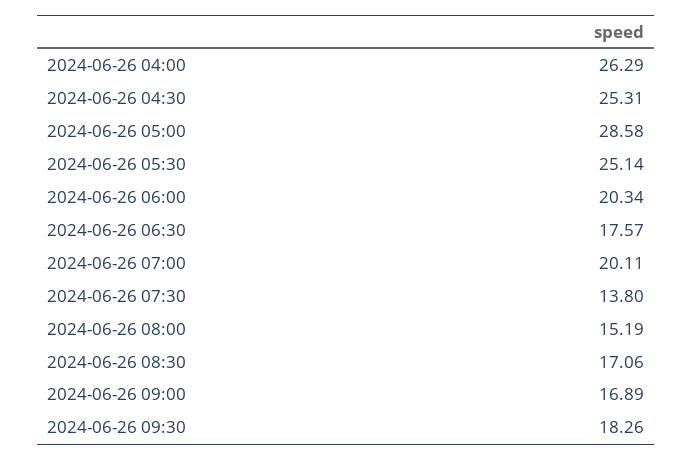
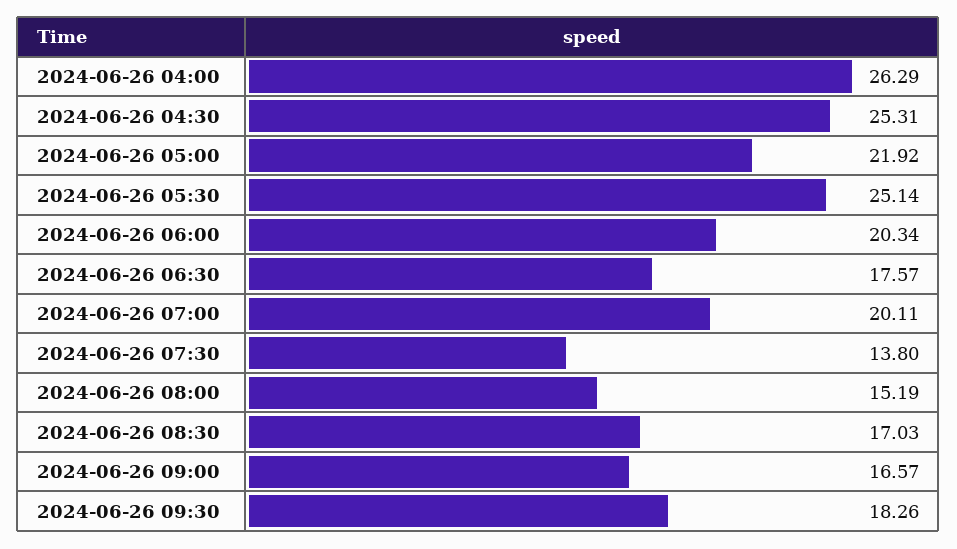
  {
    "2024-06-26 04:00": 26.29,
    "2024-06-26 04:30": 25.31,
-   "2024-06-26 05:00": 28.58,
+   "2024-06-26 05:00": 21.92,
    "2024-06-26 05:30": 25.14,
    "2024-06-26 06:00": 20.34,
    "2024-06-26 06:30": 17.57,
    "2024-06-26 07:00": 20.11,
    "2024-06-26 07:30": 13.8,
    "2024-06-26 08:00": 15.19,
-   "2024-06-26 08:30": 17.06,
+   "2024-06-26 08:30": 17.03,
-   "2024-06-26 09:00": 16.89,
+   "2024-06-26 09:00": 16.57,
    "2024-06-26 09:30": 18.26
  }

